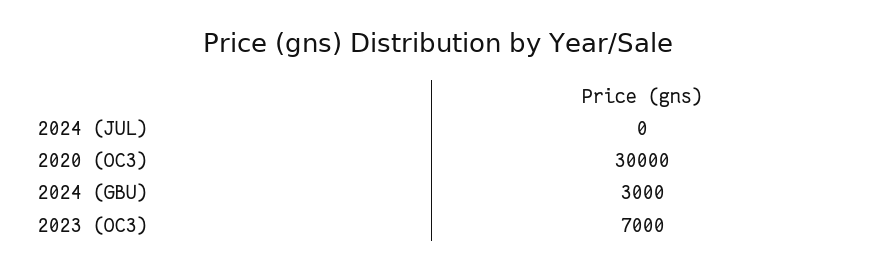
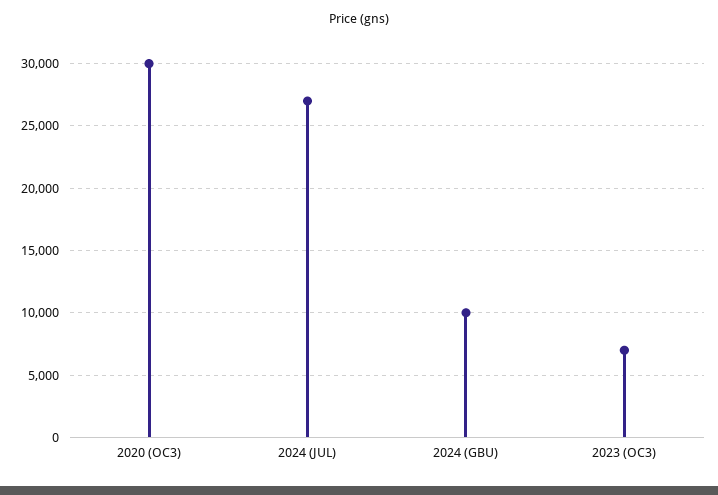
  {
-   "2024 (JUL)": 0,
+   "2024 (JUL)": 27000,
    "2020 (OC3)": 30000,
-   "2024 (GBU)": 3000,
+   "2024 (GBU)": 10000,
    "2023 (OC3)": 7000
  }

